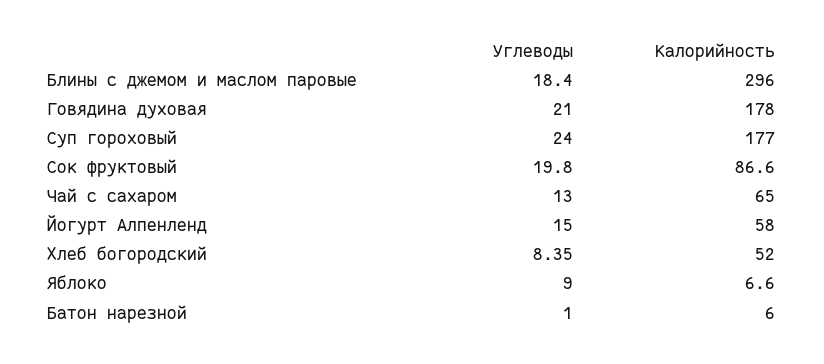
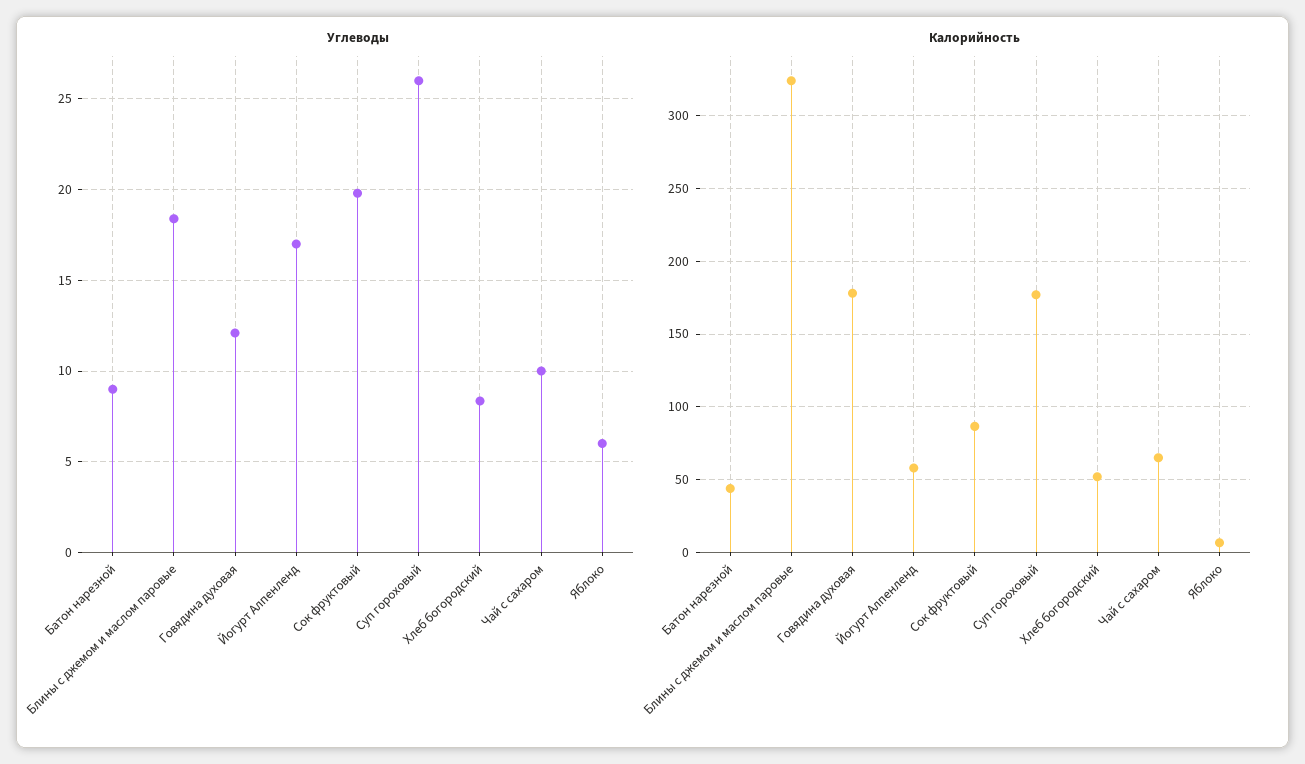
  {
    "Углеводы": {
      "Блины с джемом и маслом паровые": 18.4,
-     "Говядина духовая": 21,
+     "Говядина духовая": 12,
-     "Суп гороховый": 24,
+     "Суп гороховый": 26,
      "Сок фруктовый": 19.8,
-     "Чай с сахаром": 13,
+     "Чай с сахаром": 10,
-     "Йогурт Алпенленд": 15,
+     "Йогурт Алпенленд": 17,
      "Хлеб богородский": 8.35,
-     "Яблоко": 9,
+     "Яблоко": 6,
-     "Батон нарезной": 1
+     "Батон нарезной": 9
    },
    "Калорийность": {
-     "Блины с джемом и маслом паровые": 296,
+     "Блины с джемом и маслом паровые": 325,
      "Говядина духовая": 178,
      "Суп гороховый": 177,
      "Сок фруктовый": 86.6,
      "Чай с сахаром": 65,
      "Йогурт Алпенленд": 58,
      "Хлеб богородский": 52,
      "Яблоко": 6.6,
-     "Батон нарезной": 6
+     "Батон нарезной": 45
    }
  }

